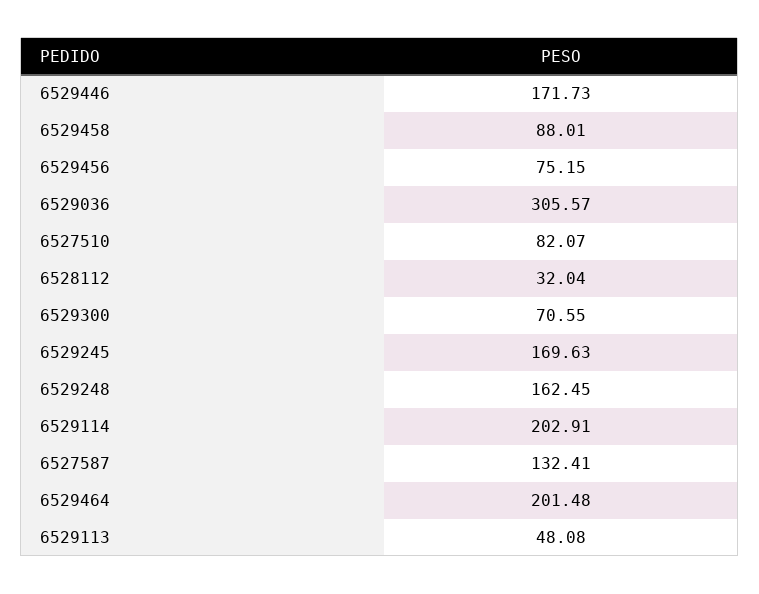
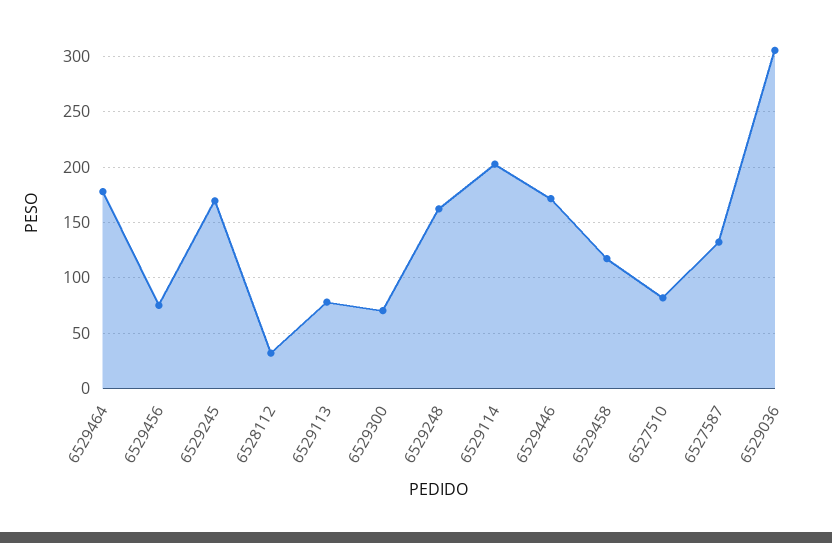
  {
    "6529446": 171.73,
-   "6529458": 88.01,
+   "6529458": 120,
    "6529456": 75.15,
    "6529036": 305.57,
    "6527510": 82.07,
    "6528112": 32.04,
    "6529300": 70.55,
    "6529245": 169.63,
    "6529248": 162.45,
    "6529114": 202.91,
    "6527587": 132.41,
-   "6529464": 201.48,
+   "6529464": 180,
-   "6529113": 48.08
+   "6529113": 80
  }

